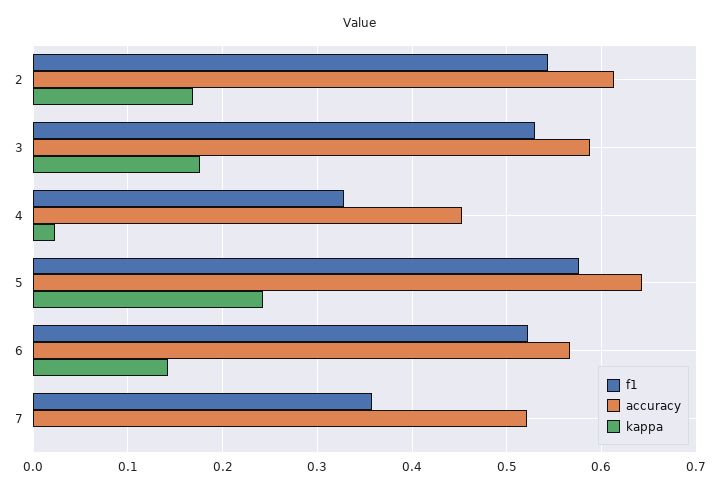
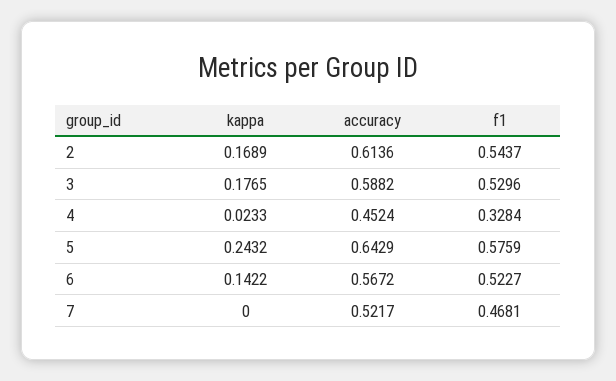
  {
    "f1": {
      "2": 0.5437,
      "3": 0.5296,
      "4": 0.3284,
      "5": 0.5759,
      "6": 0.5227,
-     "7": 0.36
+     "7": 0.4681
    },
    "accuracy": {
      "2": 0.6136,
      "3": 0.5882,
      "4": 0.4524,
      "5": 0.6429,
      "6": 0.5672,
      "7": 0.5217
    },
    "kappa": {
      "2": 0.1689,
      "3": 0.1765,
      "4": 0.0233,
      "5": 0.2432,
      "6": 0.1422,
      "7": 0
    }
  }

